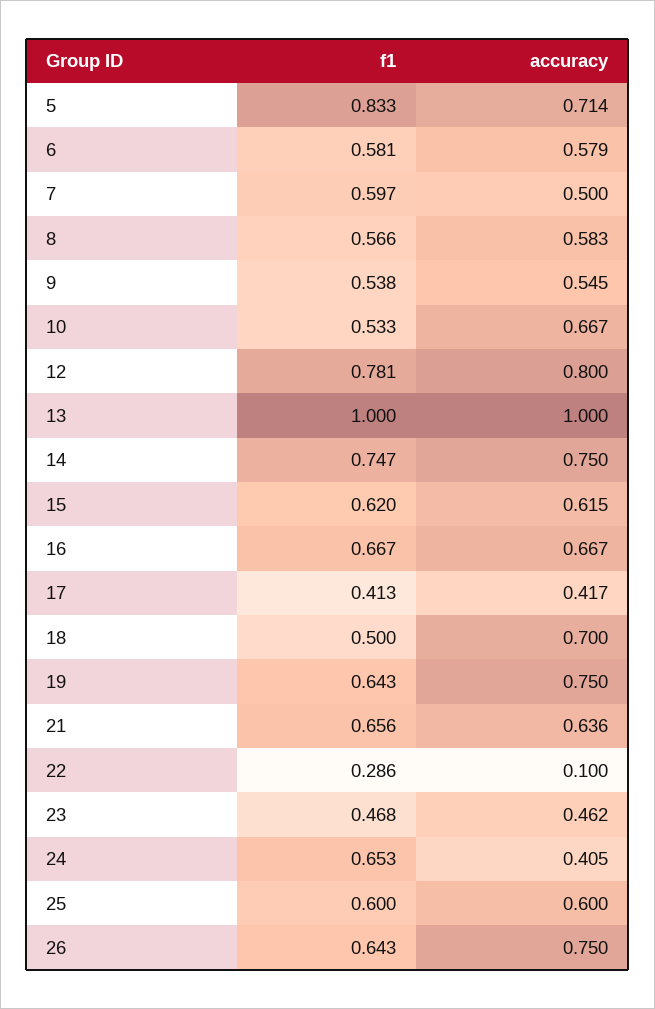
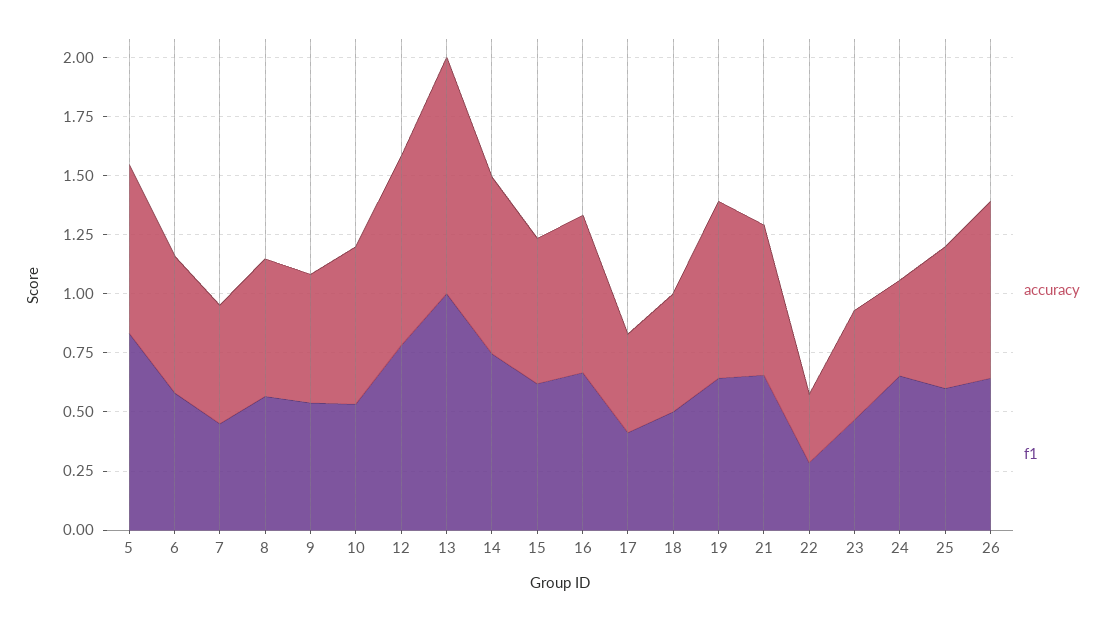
  {
    "f1": {
      "5": 0.833,
      "6": 0.581,
-     "7": 0.597,
+     "7": 0.45,
      "8": 0.566,
      "9": 0.538,
      "10": 0.533,
      "12": 0.781,
      "13": 1,
      "14": 0.747,
      "15": 0.62,
      "16": 0.667,
      "17": 0.413,
      "18": 0.5,
      "19": 0.643,
      "21": 0.656,
      "22": 0.286,
      "23": 0.468,
      "24": 0.653,
      "25": 0.6,
      "26": 0.643
    },
    "accuracy": {
      "5": 0.714,
      "6": 0.579,
      "7": 0.5,
      "8": 0.583,
      "9": 0.545,
      "10": 0.667,
      "12": 0.8,
      "13": 1,
      "14": 0.75,
      "15": 0.615,
      "16": 0.667,
      "17": 0.417,
-     "18": 0.7,
+     "18": 0.5,
      "19": 0.75,
      "21": 0.636,
-     "22": 0.1,
+     "22": 0.3,
      "23": 0.462,
      "24": 0.405,
      "25": 0.6,
      "26": 0.75
    }
  }

